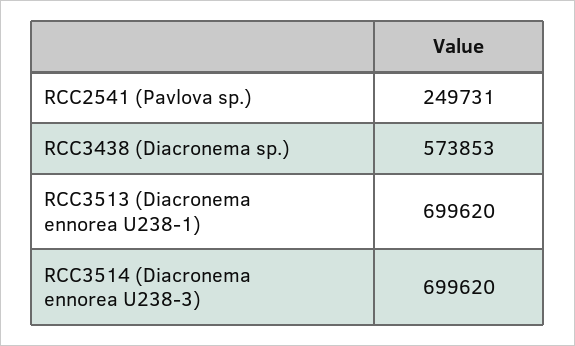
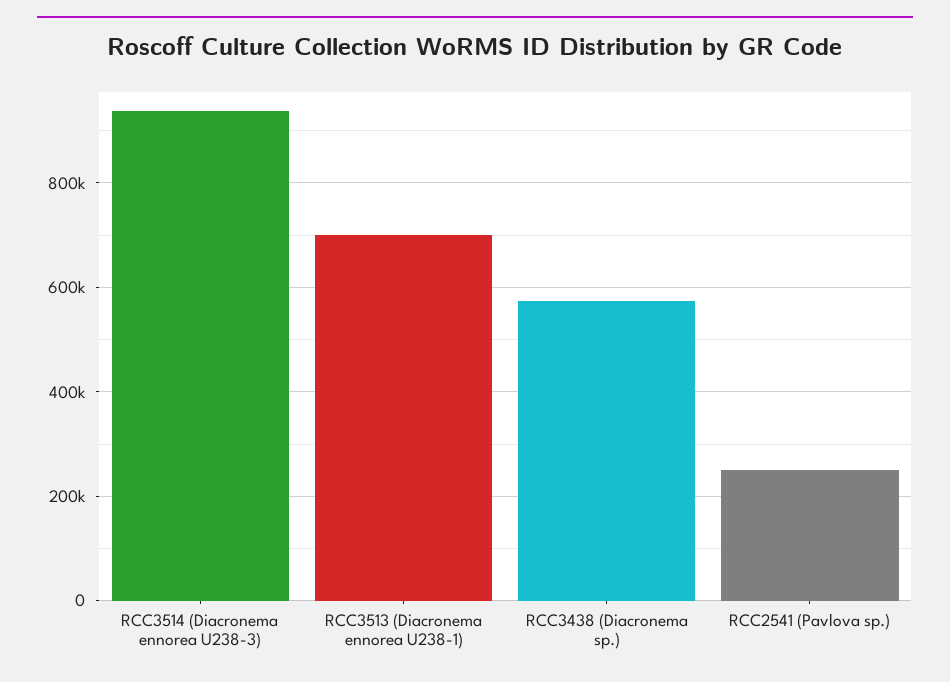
  {
    "RCC2541 (Pavlova sp.)": 249731,
    "RCC3438 (Diacronema sp.)": 573853,
    "RCC3513 (Diacronema ennorea U238-1)": 699620,
-   "RCC3514 (Diacronema ennorea U238-3)": 699620
+   "RCC3514 (Diacronema ennorea U238-3)": 940000
  }

